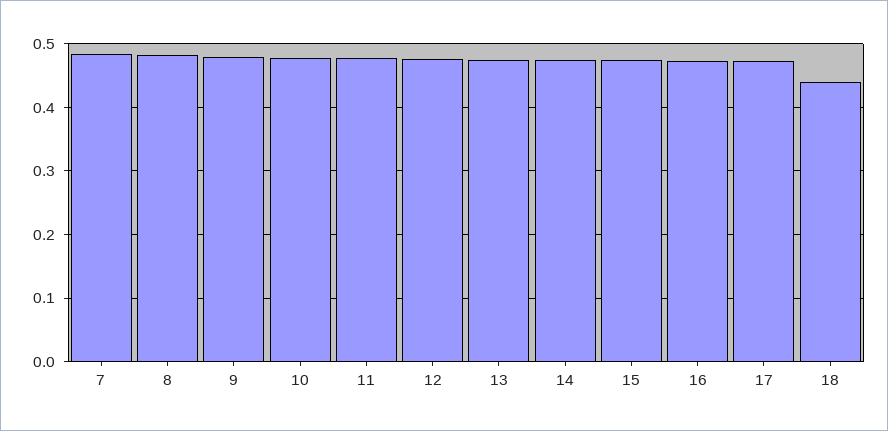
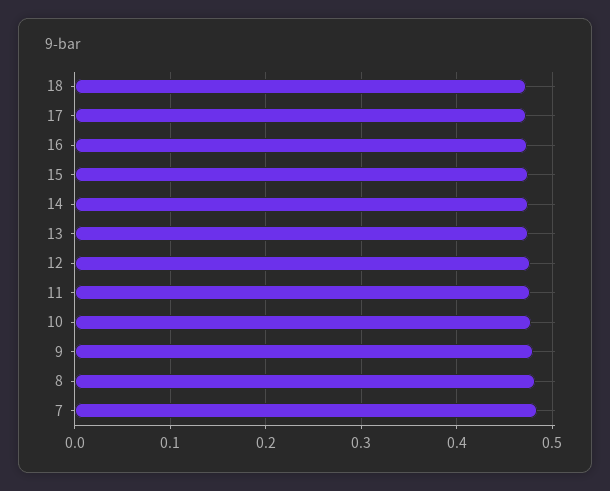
  {
    "7": 0.48,
    "8": 0.48,
    "9": 0.48,
    "10": 0.48,
    "11": 0.48,
    "12": 0.48,
    "13": 0.47,
    "14": 0.47,
    "15": 0.47,
    "16": 0.47,
    "17": 0.47,
-   "18": 0.44
+   "18": 0.47
  }

